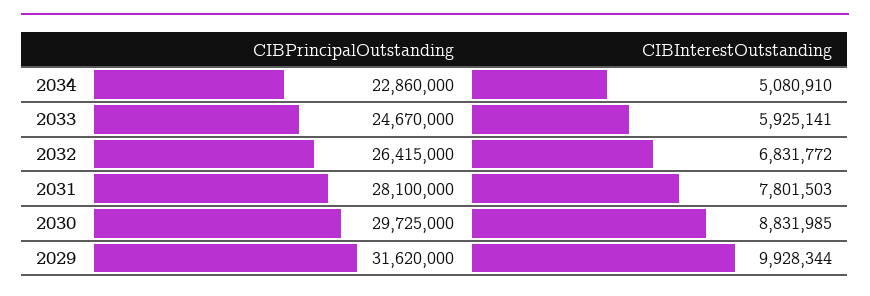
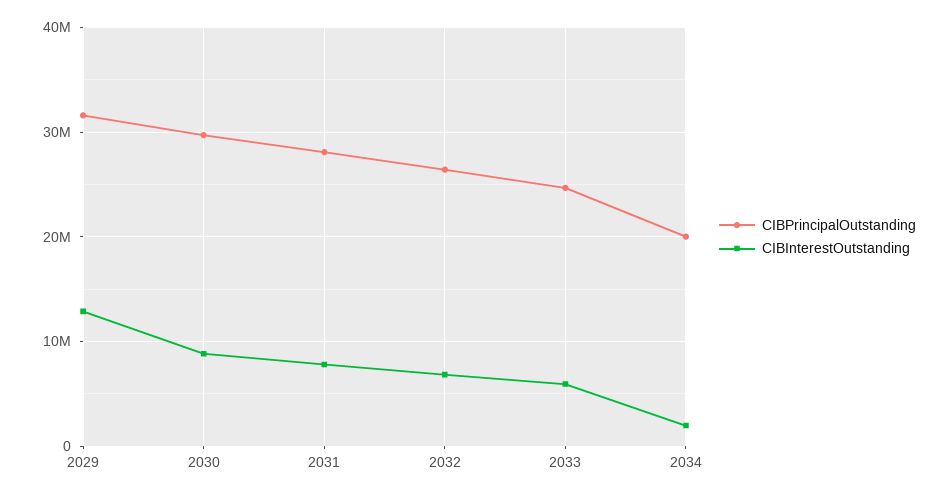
  {
    "CIBPrincipalOutstanding": {
-     "2034": 22860000,
+     "2034": 20000000,
      "2033": 24670000,
      "2032": 26415000,
      "2031": 28100000,
      "2030": 29725000,
      "2029": 31620000
    },
    "CIBInterestOutstanding": {
-     "2034": 5080910,
+     "2034": 2000000,
      "2033": 5925141,
      "2032": 6831772,
      "2031": 7801503,
      "2030": 8831985,
-     "2029": 9928344
+     "2029": 13000000
    }
  }

